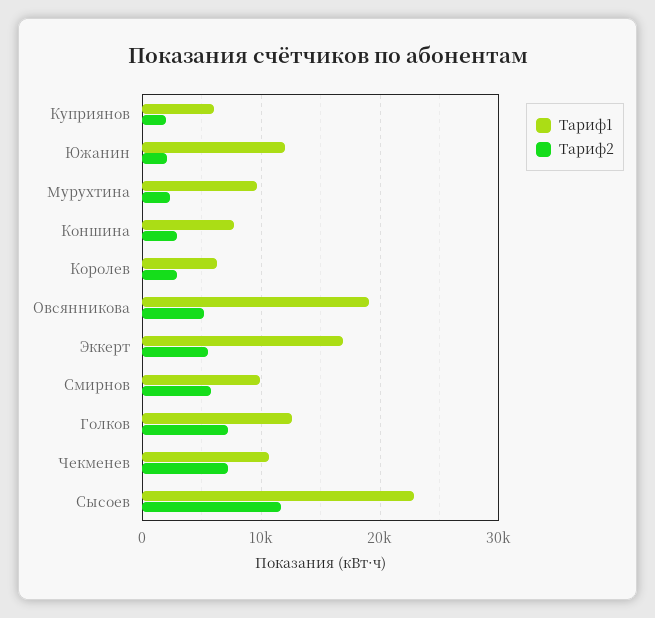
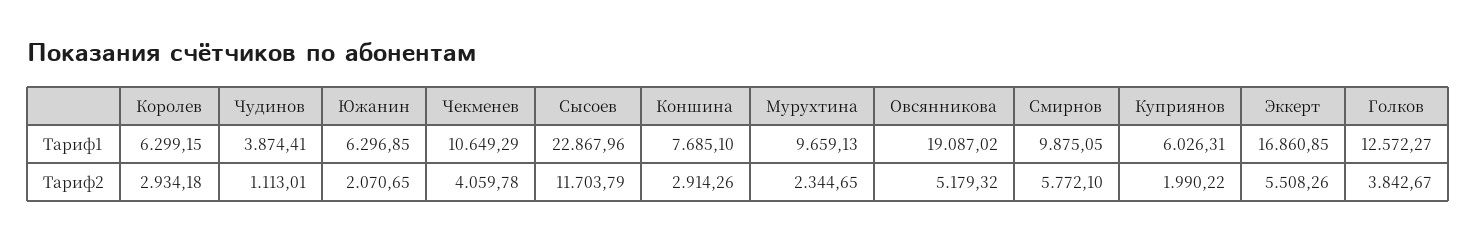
  {
    "Тариф1": {
      "Куприянов": 6026.31,
-     "Южанин": 12000,
+     "Южанин": 6296.85,
      "Мурухтина": 9659.13,
      "Коншина": 7685.1,
      "Королев": 6299.15,
      "Овсянникова": 19087.02,
      "Эккерт": 16860.85,
      "Смирнов": 9875.05,
      "Голков": 12572.27,
      "Чекменев": 10649.29,
-     "Сысоев": 22867.96
+     "Сысоев": 22867.96,
+     "Чудинов": 3874.41
    },
    "Тариф2": {
      "Куприянов": 1990.22,
      "Южанин": 2070.65,
      "Мурухтина": 2344.65,
      "Коншина": 2914.26,
      "Королев": 2934.18,
      "Овсянникова": 5179.32,
      "Эккерт": 5508.26,
      "Смирнов": 5772.1,
-     "Голков": 7000,
+     "Голков": 3842.67,
-     "Чекменев": 7000,
+     "Чекменев": 4059.78,
-     "Сысоев": 11703.79
+     "Сысоев": 11703.79,
+     "Чудинов": 1113.01
    }
  }

